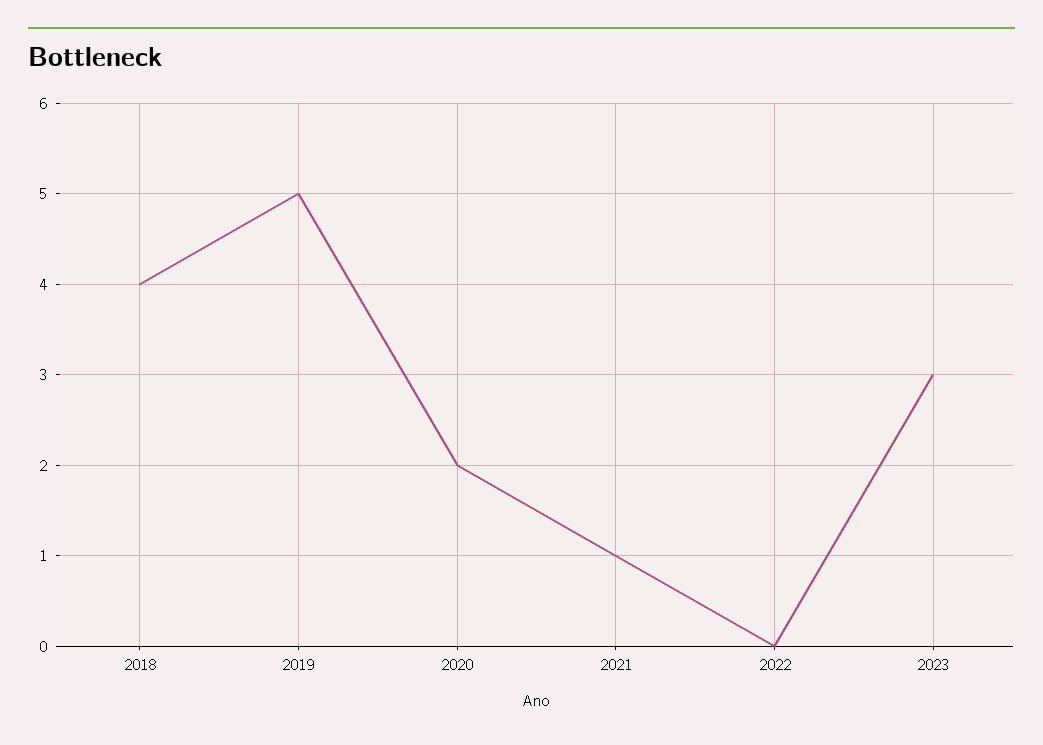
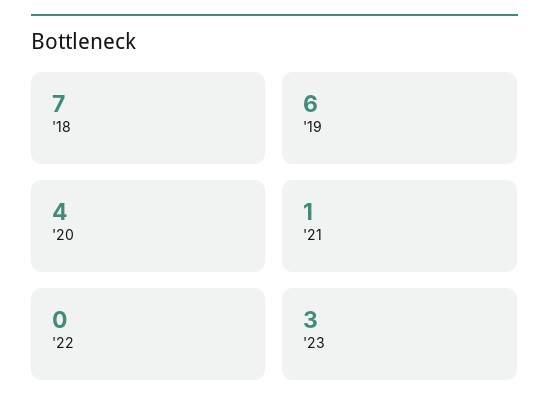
  {
-   "2018": 4,
+   "2018": 7,
-   "2019": 5,
+   "2019": 6,
-   "2020": 2,
+   "2020": 4,
    "2021": 1,
    "2022": 0,
    "2023": 3
  }

